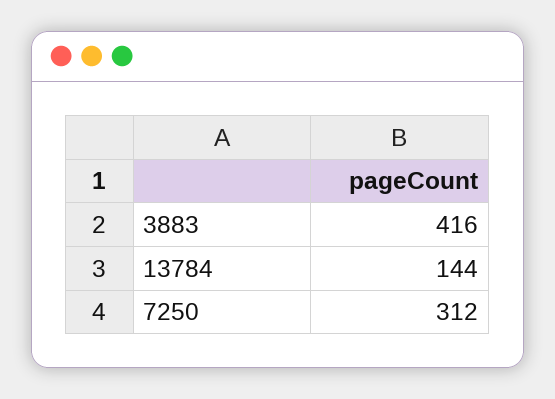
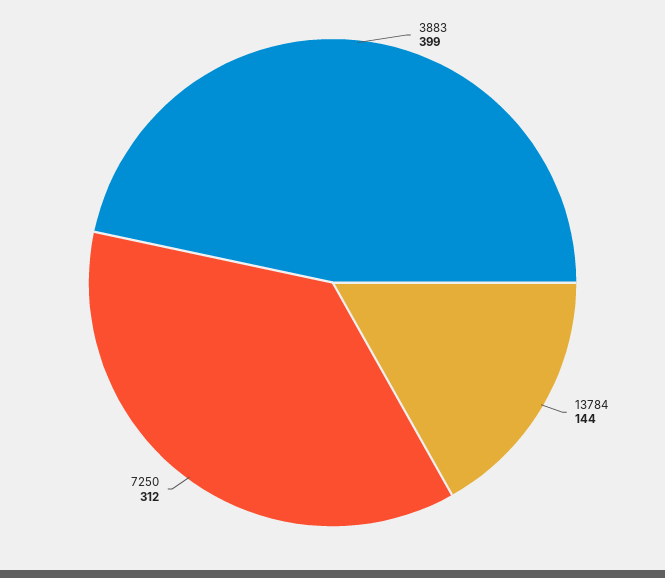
  {
-   "3883": 416,
+   "3883": 399,
    "13784": 144,
    "7250": 312
  }

